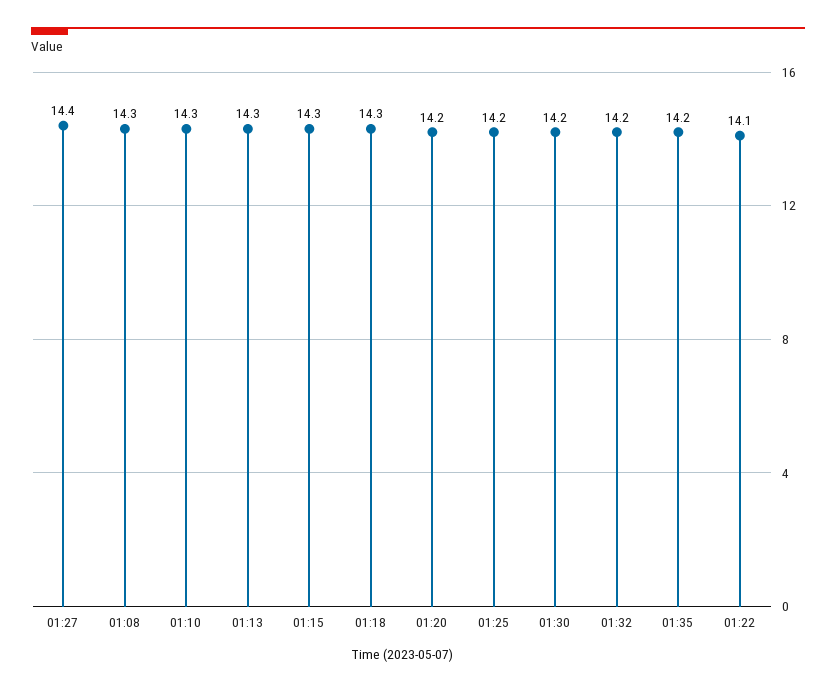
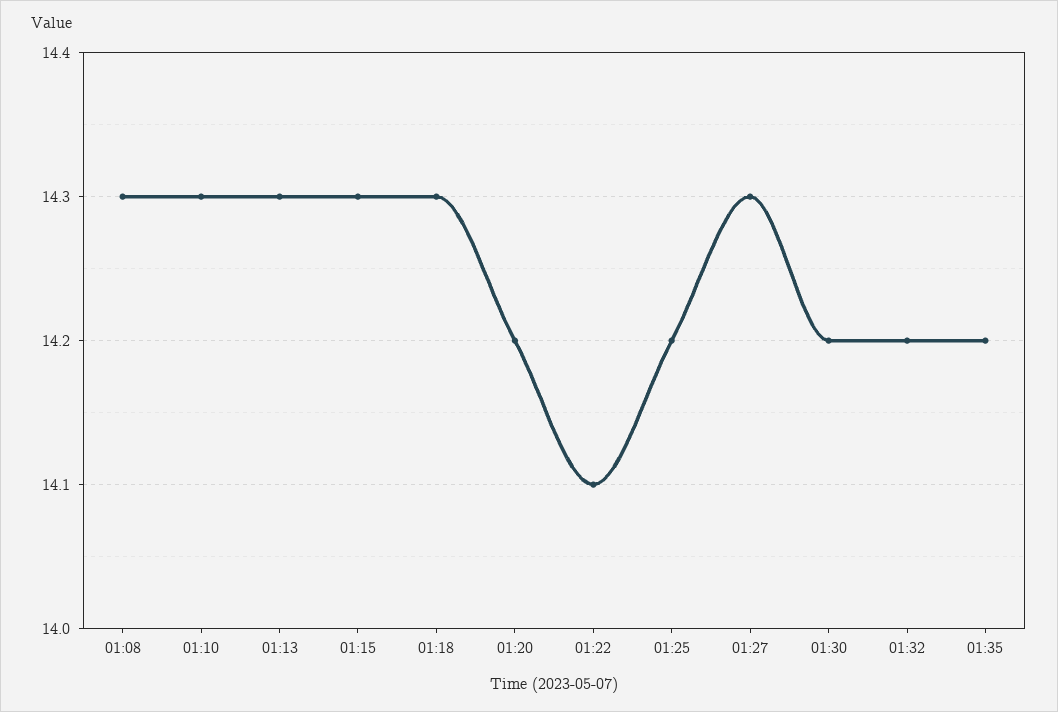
  {
-   "01:27": 14.4,
+   "01:27": 14.3,
    "01:08": 14.3,
    "01:10": 14.3,
    "01:13": 14.3,
    "01:15": 14.3,
    "01:18": 14.3,
    "01:20": 14.2,
    "01:25": 14.2,
    "01:30": 14.2,
    "01:32": 14.2,
    "01:35": 14.2,
    "01:22": 14.1
  }

